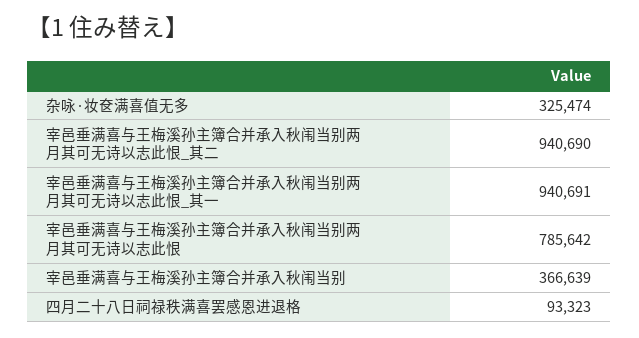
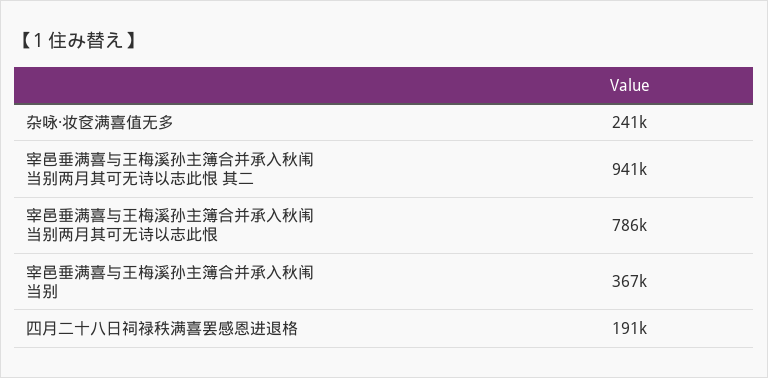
  {
-   "杂咏·妆奁满喜值无多": 325474,
+   "杂咏·妆奁满喜值无多": 241000,
    "宰邑垂满喜与王梅溪孙主簿合并承入秋闱当别两月其可无诗以志此恨_其二": 940690,
-   "宰邑垂满喜与王梅溪孙主簿合并承入秋闱当别两月其可无诗以志此恨_其一": 940691,
    "宰邑垂满喜与王梅溪孙主簿合并承入秋闱当别两月其可无诗以志此恨": 785642,
    "宰邑垂满喜与王梅溪孙主簿合并承入秋闱当别": 366639,
-   "四月二十八日祠禄秩满喜罢感恩进退格": 93323
+   "四月二十八日祠禄秩满喜罢感恩进退格": 191000
  }

